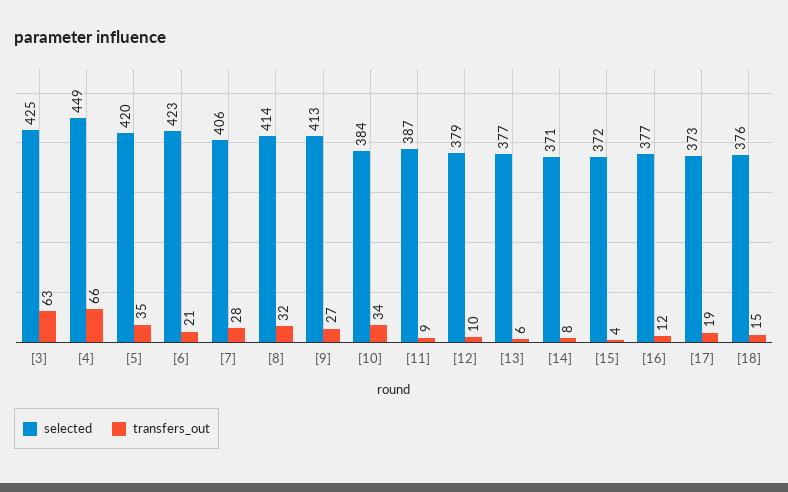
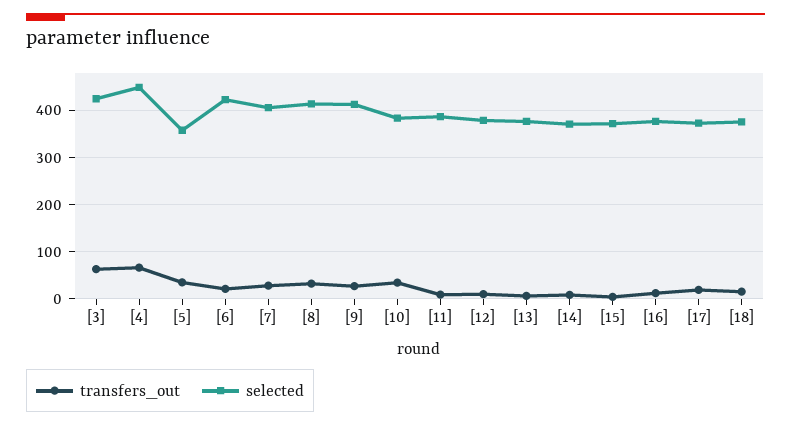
  {
    "selected": {
      "[3]": 425,
      "[4]": 449,
-     "[5]": 420,
+     "[5]": 360,
      "[6]": 423,
      "[7]": 406,
      "[8]": 414,
      "[9]": 413,
      "[10]": 384,
      "[11]": 387,
      "[12]": 379,
      "[13]": 377,
      "[14]": 371,
      "[15]": 372,
      "[16]": 377,
      "[17]": 373,
      "[18]": 376
    },
    "transfers_out": {
      "[3]": 63,
      "[4]": 66,
      "[5]": 35,
      "[6]": 21,
      "[7]": 28,
      "[8]": 32,
      "[9]": 27,
      "[10]": 34,
      "[11]": 9,
      "[12]": 10,
      "[13]": 6,
      "[14]": 8,
      "[15]": 4,
      "[16]": 12,
      "[17]": 19,
      "[18]": 15
    }
  }

